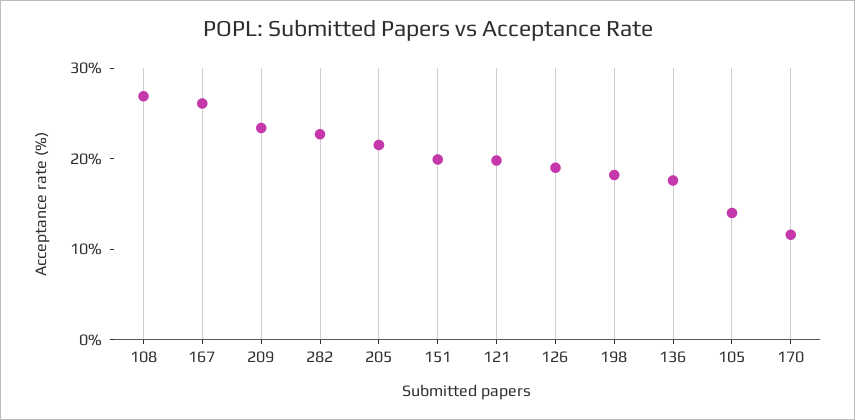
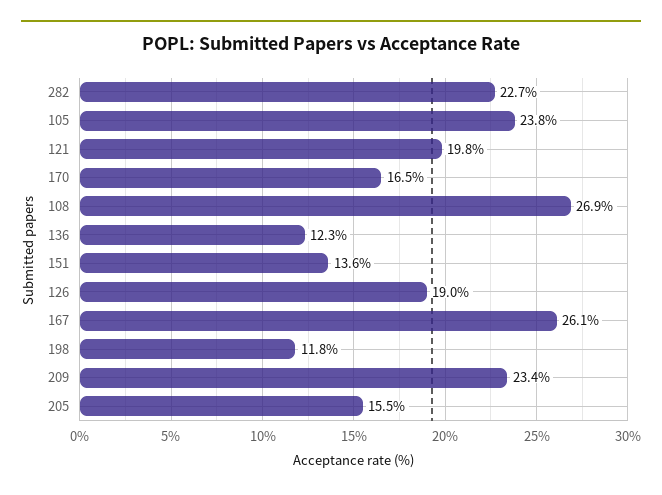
  {
    "108": 26.9,
    "167": 26.1,
    "209": 23.4,
    "282": 22.7,
-   "205": 22,
+   "205": 15.5,
-   "151": 20,
+   "151": 13.6,
    "121": 19.8,
    "126": 19,
-   "198": 18,
+   "198": 11.8,
-   "136": 18,
+   "136": 12.3,
-   "105": 14,
+   "105": 23.8,
-   "170": 12
+   "170": 16.5
  }

